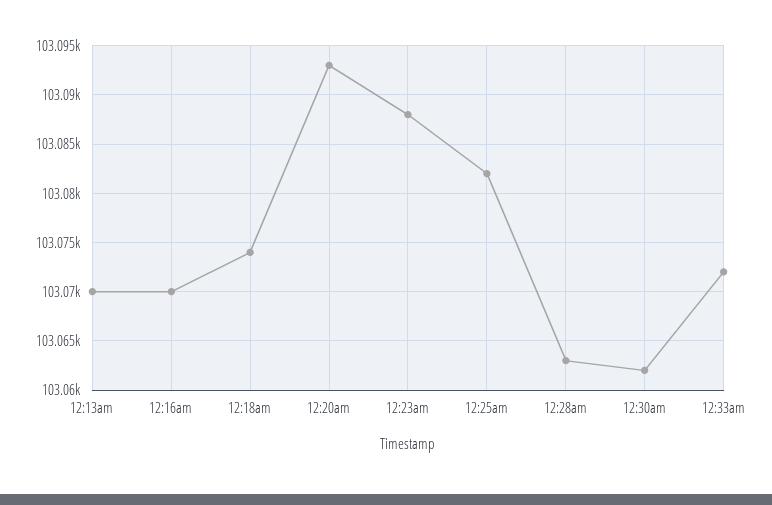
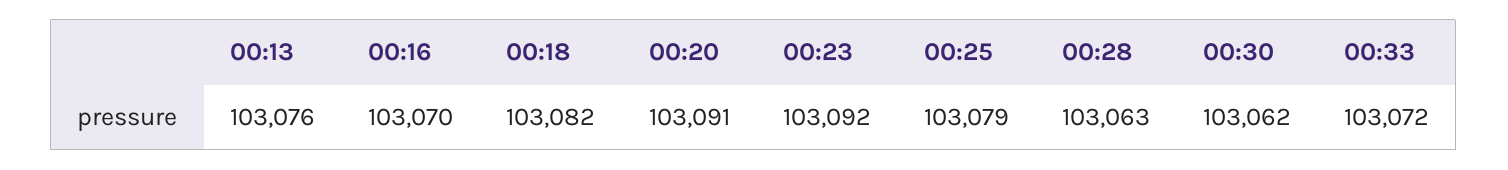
  {
-   "12:13am": 103070,
+   "12:13am": 103076,
    "12:16am": 103070,
-   "12:18am": 103074,
+   "12:18am": 103082,
-   "12:20am": 103093,
+   "12:20am": 103091,
-   "12:23am": 103088,
+   "12:23am": 103092,
-   "12:25am": 103082,
+   "12:25am": 103079,
    "12:28am": 103063,
    "12:30am": 103062,
    "12:33am": 103072
  }

